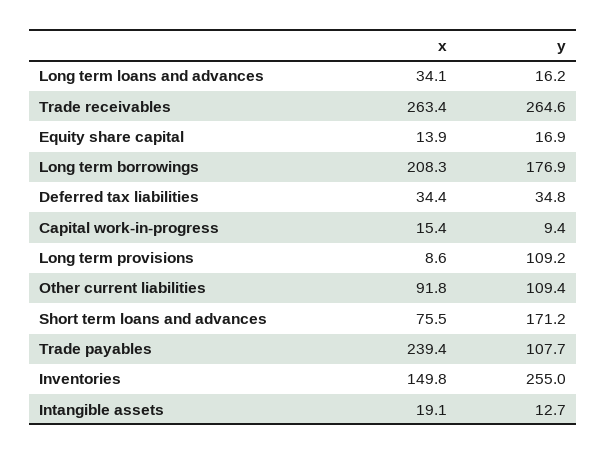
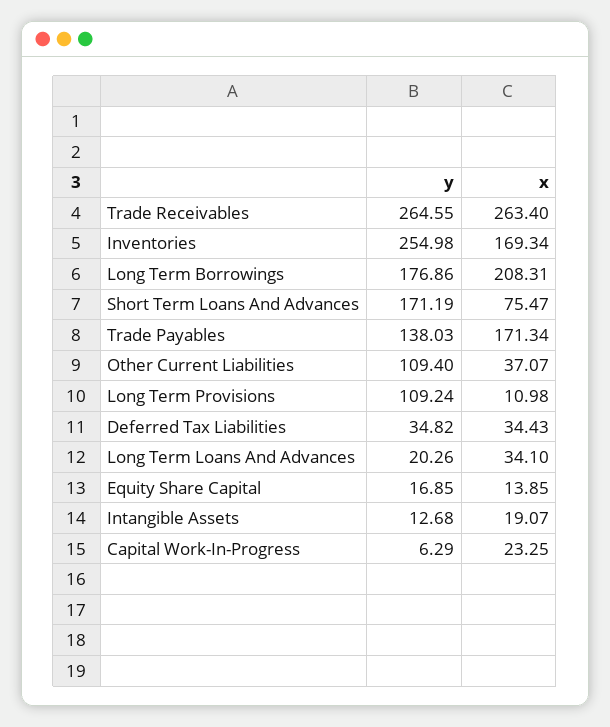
  {
    "x": {
      "Long term loans and advances": 34.1,
      "Trade receivables": 263.4,
      "Equity share capital": 13.85,
      "Long term borrowings": 208.31,
      "Deferred tax liabilities": 34.43,
-     "Capital work-in-progress": 15.4,
+     "Capital work-in-progress": 23.25,
-     "Long term provisions": 8.6,
+     "Long term provisions": 10.98,
-     "Other current liabilities": 91.8,
+     "Other current liabilities": 37.07,
      "Short term loans and advances": 75.47,
-     "Trade payables": 239.4,
+     "Trade payables": 171.34,
-     "Inventories": 149.8,
+     "Inventories": 169.34,
      "Intangible assets": 19.07
    },
    "y": {
-     "Long term loans and advances": 16.2,
+     "Long term loans and advances": 20.26,
      "Trade receivables": 264.55,
      "Equity share capital": 16.85,
      "Long term borrowings": 176.86,
      "Deferred tax liabilities": 34.82,
-     "Capital work-in-progress": 9.4,
+     "Capital work-in-progress": 6.29,
      "Long term provisions": 109.24,
      "Other current liabilities": 109.4,
      "Short term loans and advances": 171.19,
-     "Trade payables": 107.7,
+     "Trade payables": 138.03,
      "Inventories": 254.98,
      "Intangible assets": 12.68
    }
  }

